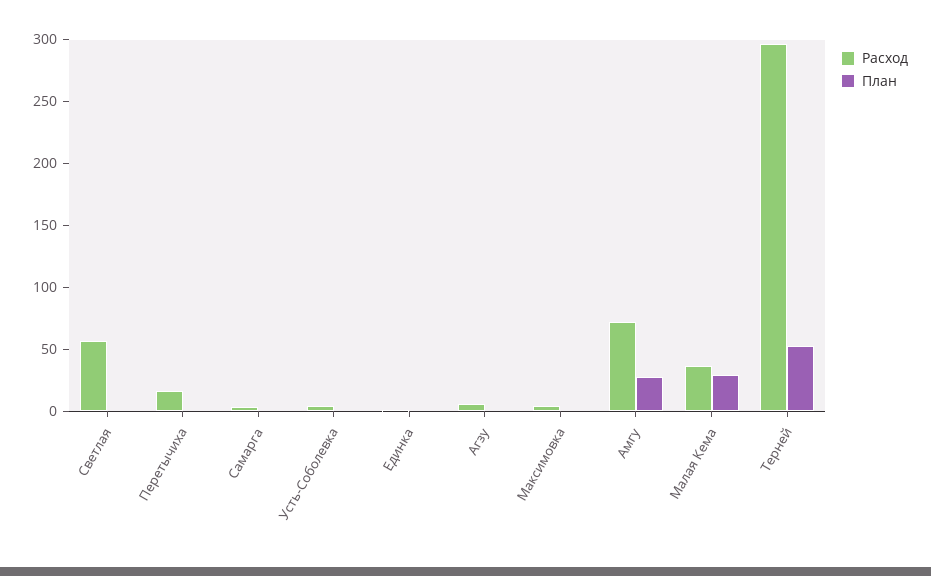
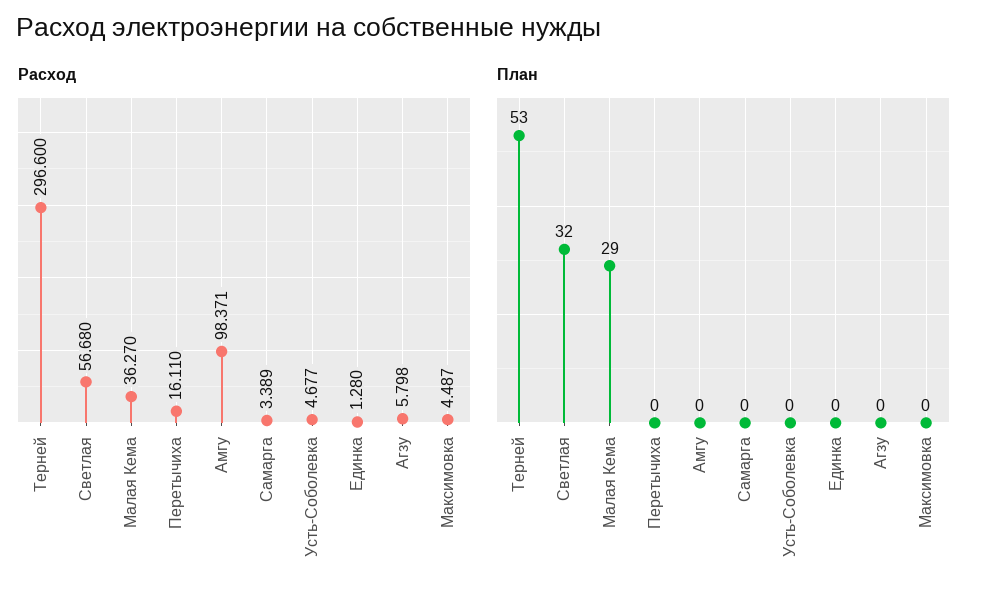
  {
    "Расход": {
      "Светлая": 56.68,
      "Перетычиха": 16.11,
      "Самарга": 3.389,
      "Усть-Соболевка": 4.677,
      "Единка": 1.28,
      "Агзу": 5.798,
      "Максимовка": 4.487,
-     "Амгу": 70,
+     "Амгу": 98.371,
      "Малая Кема": 36.27,
      "Терней": 296.6
    },
    "План": {
-     "Светлая": 0,
+     "Светлая": 32,
      "Перетычиха": 0,
      "Самарга": 0,
      "Усть-Соболевка": 0,
      "Единка": 0,
      "Агзу": 0,
      "Максимовка": 0,
-     "Амгу": 30,
+     "Амгу": 0,
      "Малая Кема": 29,
      "Терней": 53
    }
  }

